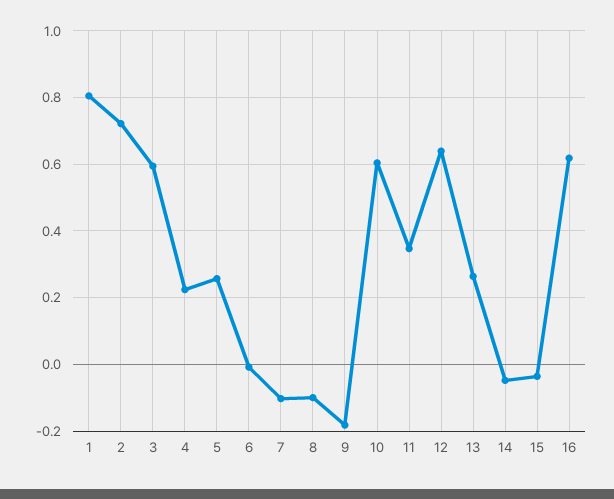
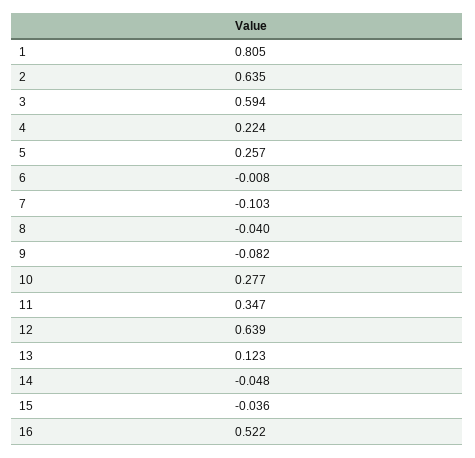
  {
    "1": 0.805,
-   "2": 0.72,
+   "2": 0.635,
    "3": 0.594,
    "4": 0.224,
    "5": 0.257,
    "6": -0.008,
    "7": -0.103,
-   "8": -0.1,
+   "8": -0.04,
-   "9": -0.18,
+   "9": -0.082,
-   "10": 0.6,
+   "10": 0.277,
    "11": 0.347,
    "12": 0.639,
-   "13": 0.26,
+   "13": 0.123,
    "14": -0.048,
    "15": -0.036,
-   "16": 0.62
+   "16": 0.522
  }

